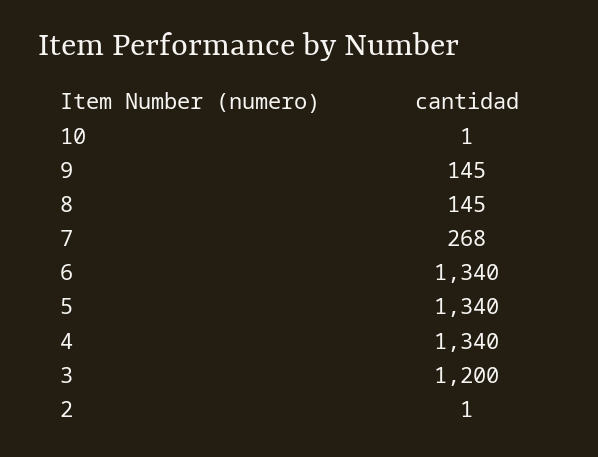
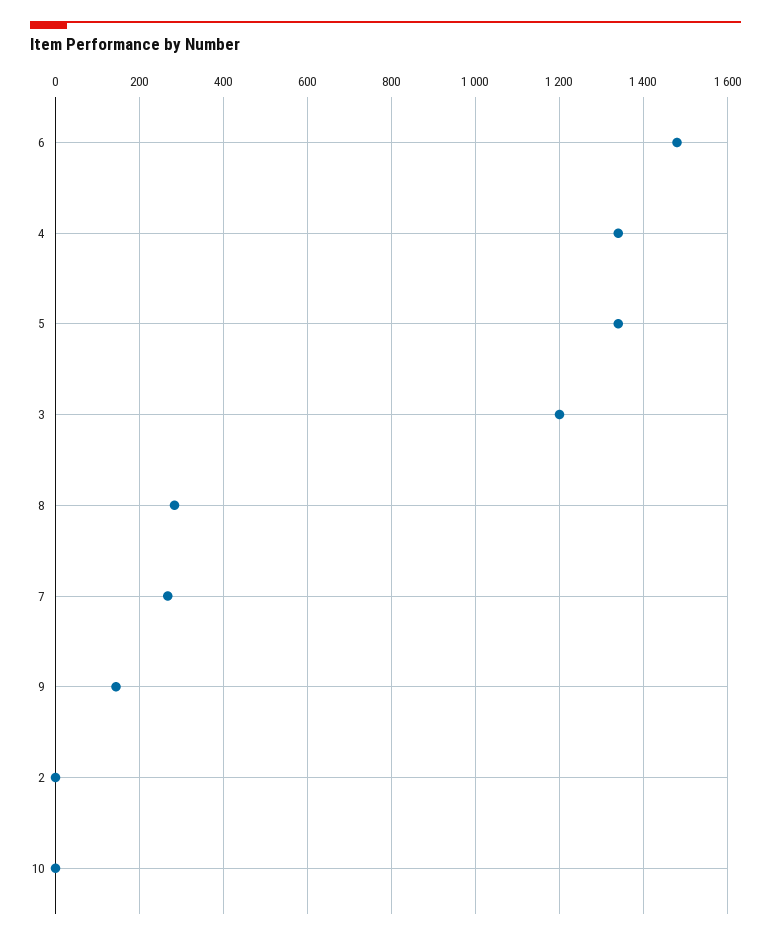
  {
    "10": 1,
    "9": 145,
-   "8": 145,
+   "8": 280,
    "7": 268,
-   "6": 1340,
+   "6": 1480,
    "5": 1340,
    "4": 1340,
    "3": 1200,
    "2": 1
  }

